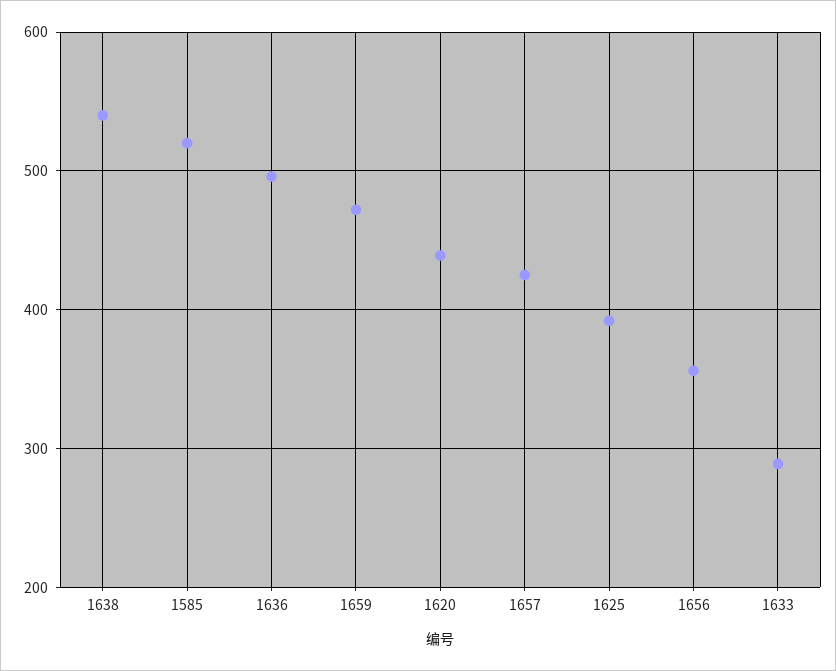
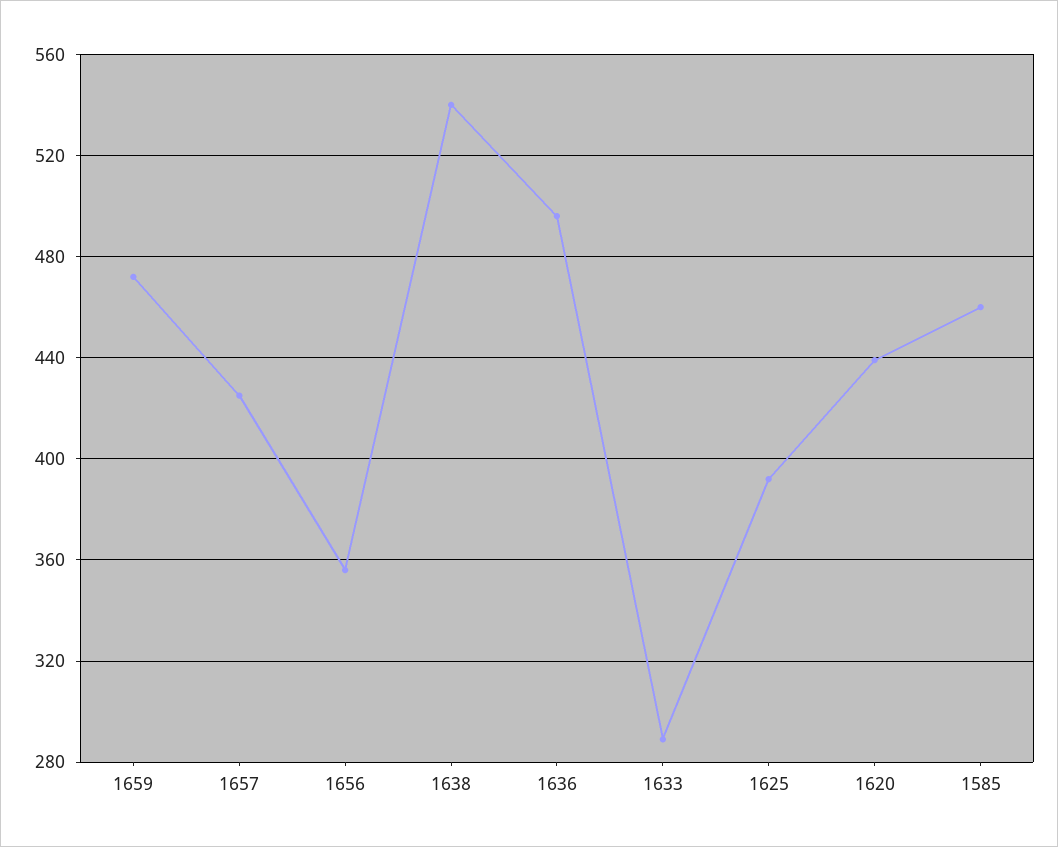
  {
    "1638": 540,
-   "1585": 520,
+   "1585": 460,
    "1636": 495,
    "1659": 470,
    "1620": 440,
    "1657": 425,
    "1625": 390,
    "1656": 355,
    "1633": 290
  }

